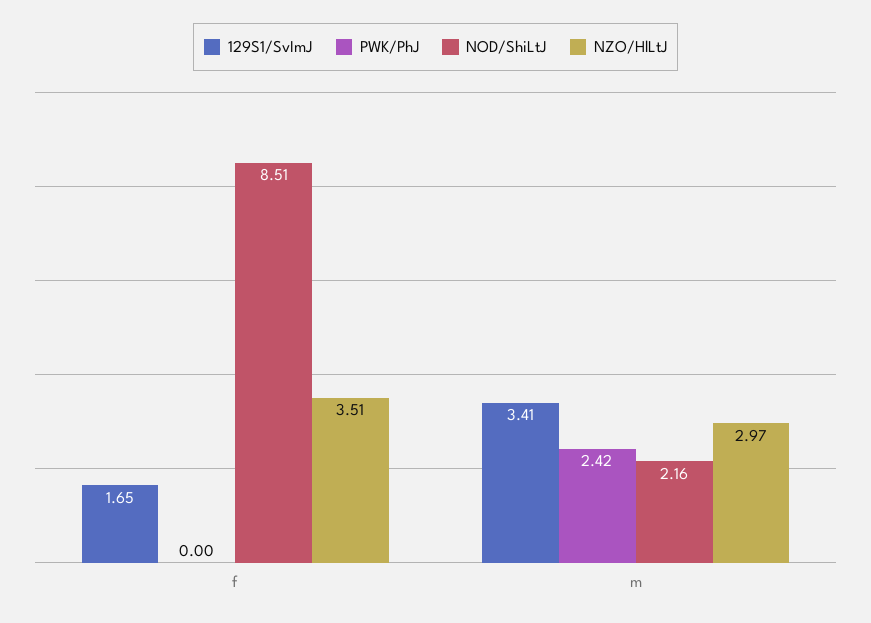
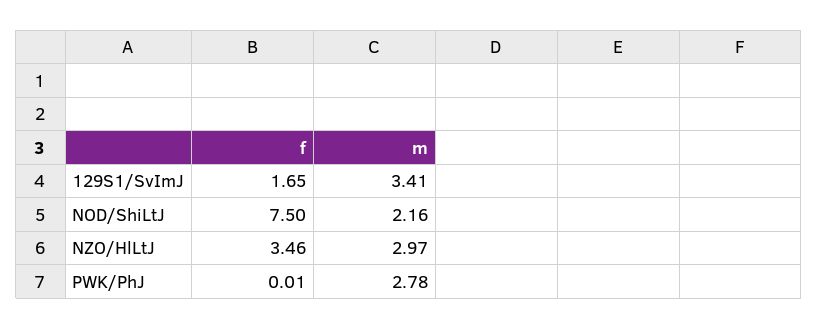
  {
    "129S1/SvImJ": {
      "f": 1.65,
      "m": 3.41
    },
    "PWK/PhJ": {
-     "f": 0,
+     "f": 0.01,
-     "m": 2.42
+     "m": 2.78
    },
    "NOD/ShiLtJ": {
-     "f": 8.51,
+     "f": 7.5,
      "m": 2.16
    },
    "NZO/HlLtJ": {
-     "f": 3.51,
+     "f": 3.46,
      "m": 2.97
    }
  }

